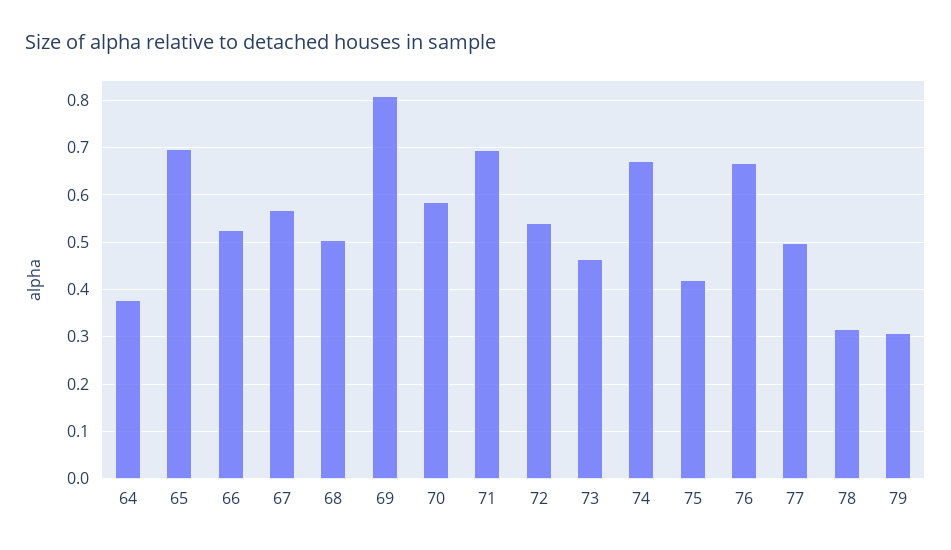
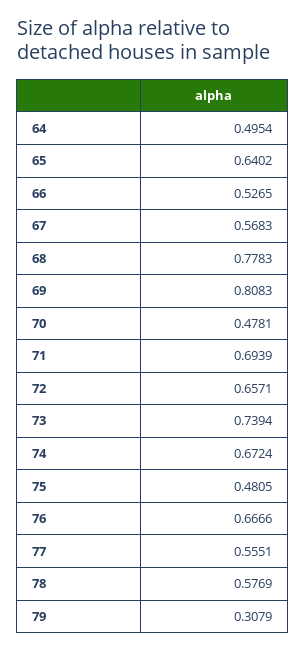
  {
-   "64": 0.38,
+   "64": 0.4954,
-   "65": 0.7,
+   "65": 0.6402,
    "66": 0.5265,
    "67": 0.5683,
-   "68": 0.5,
+   "68": 0.7783,
    "69": 0.8083,
-   "70": 0.58,
+   "70": 0.4781,
    "71": 0.6939,
-   "72": 0.54,
+   "72": 0.6571,
-   "73": 0.46,
+   "73": 0.7394,
    "74": 0.6724,
-   "75": 0.42,
+   "75": 0.4805,
    "76": 0.6666,
-   "77": 0.5,
+   "77": 0.5551,
-   "78": 0.32,
+   "78": 0.5769,
    "79": 0.3079
  }

